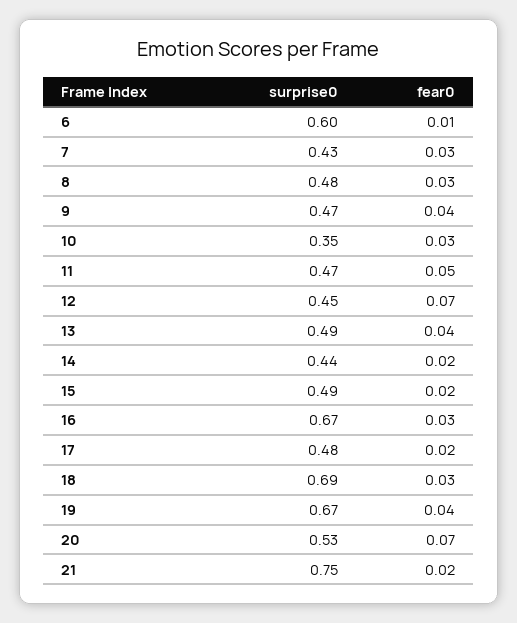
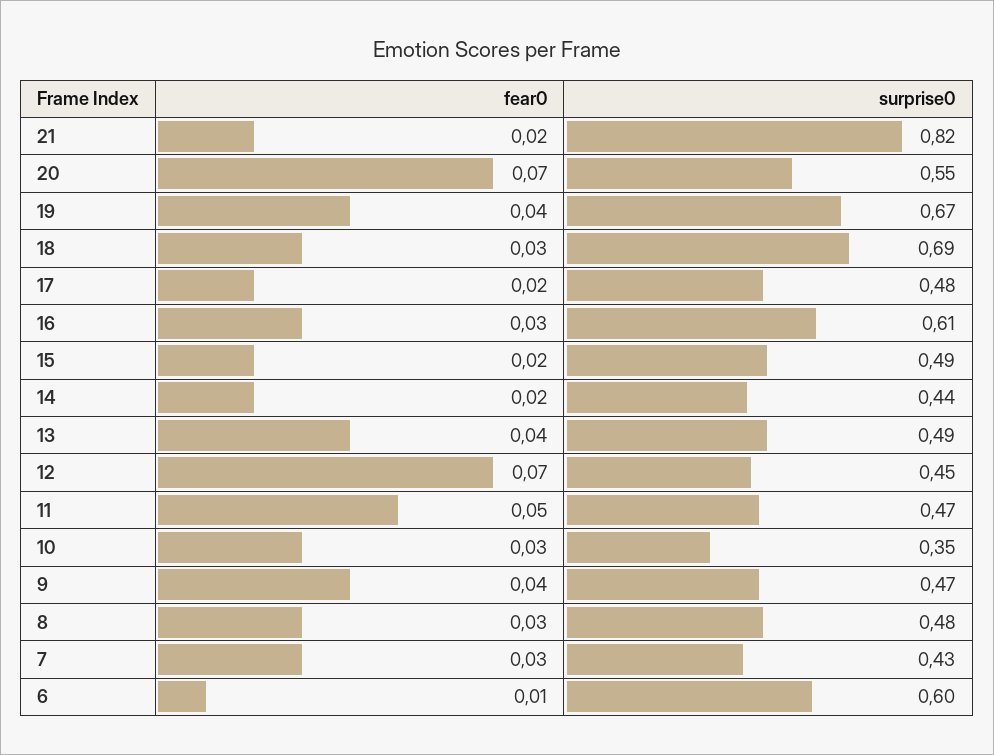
  {
    "surprise0": {
      "6": 0.6,
      "7": 0.43,
      "8": 0.48,
      "9": 0.47,
      "10": 0.35,
      "11": 0.47,
      "12": 0.45,
      "13": 0.49,
      "14": 0.44,
      "15": 0.49,
-     "16": 0.67,
+     "16": 0.61,
      "17": 0.48,
      "18": 0.69,
      "19": 0.67,
-     "20": 0.53,
+     "20": 0.55,
-     "21": 0.75
+     "21": 0.82
    },
    "fear0": {
      "6": 0.01,
      "7": 0.03,
      "8": 0.03,
      "9": 0.04,
      "10": 0.03,
      "11": 0.05,
      "12": 0.07,
      "13": 0.04,
      "14": 0.02,
      "15": 0.02,
      "16": 0.03,
      "17": 0.02,
      "18": 0.03,
      "19": 0.04,
      "20": 0.07,
      "21": 0.02
    }
  }

